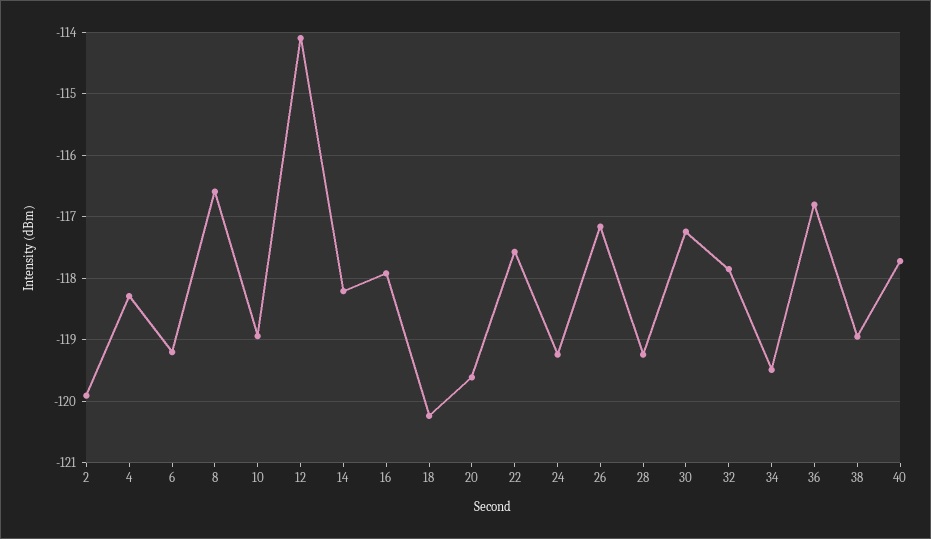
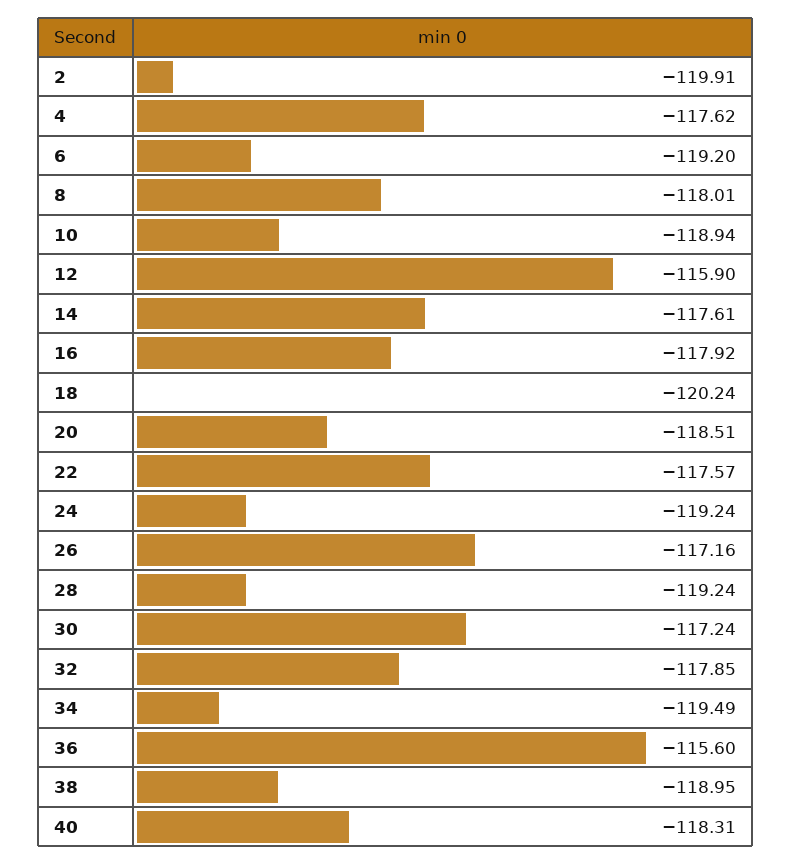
  {
    "2": -119.91,
-   "4": -118.3,
+   "4": -117.62,
    "6": -119.2,
-   "8": -116.6,
+   "8": -118.01,
    "10": -118.94,
-   "12": -114.1,
+   "12": -115.9,
-   "14": -118.2,
+   "14": -117.61,
    "16": -117.92,
    "18": -120.24,
-   "20": -119.6,
+   "20": -118.51,
    "22": -117.57,
    "24": -119.24,
    "26": -117.16,
    "28": -119.24,
    "30": -117.24,
    "32": -117.85,
    "34": -119.49,
-   "36": -116.8,
+   "36": -115.6,
    "38": -118.95,
-   "40": -117.7
+   "40": -118.31
  }

